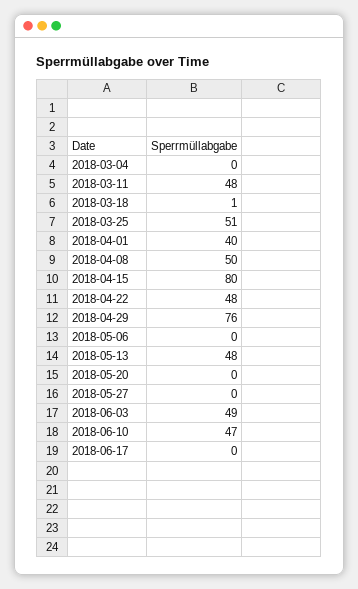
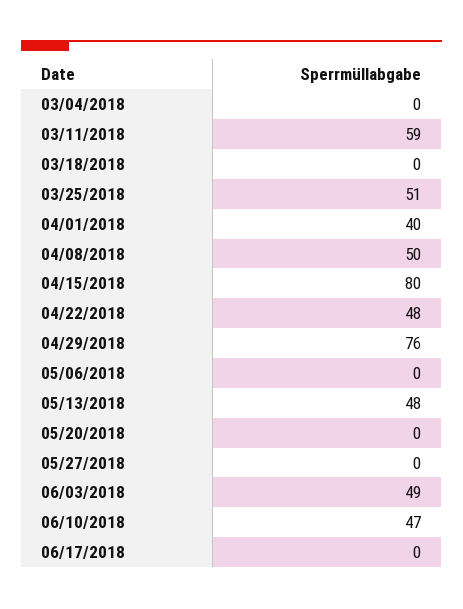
  {
    "2018-03-04": 0,
-   "2018-03-11": 48,
+   "2018-03-11": 59,
-   "2018-03-18": 1,
+   "2018-03-18": 0,
    "2018-03-25": 51,
    "2018-04-01": 40,
    "2018-04-08": 50,
    "2018-04-15": 80,
    "2018-04-22": 48,
    "2018-04-29": 76,
    "2018-05-06": 0,
    "2018-05-13": 48,
    "2018-05-20": 0,
    "2018-05-27": 0,
    "2018-06-03": 49,
    "2018-06-10": 47,
    "2018-06-17": 0
  }

